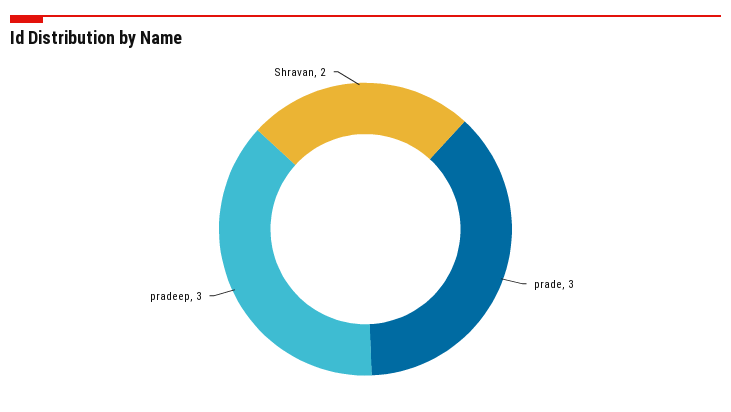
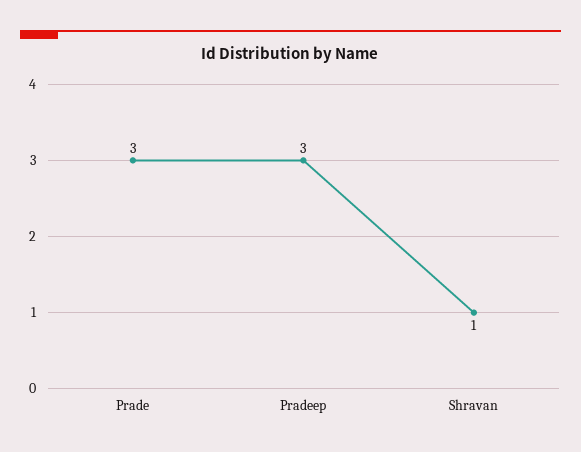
  {
    "prade": 3,
    "pradeep": 3,
-   "Shravan": 2
+   "Shravan": 1
  }

